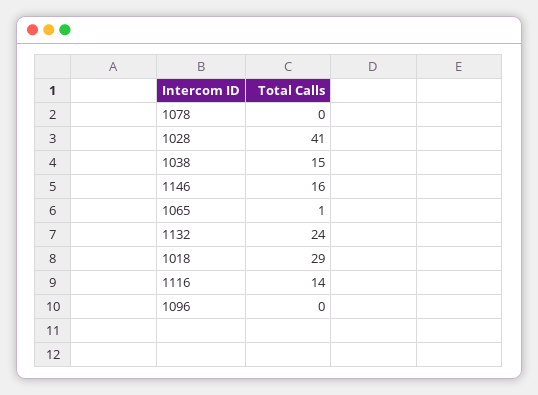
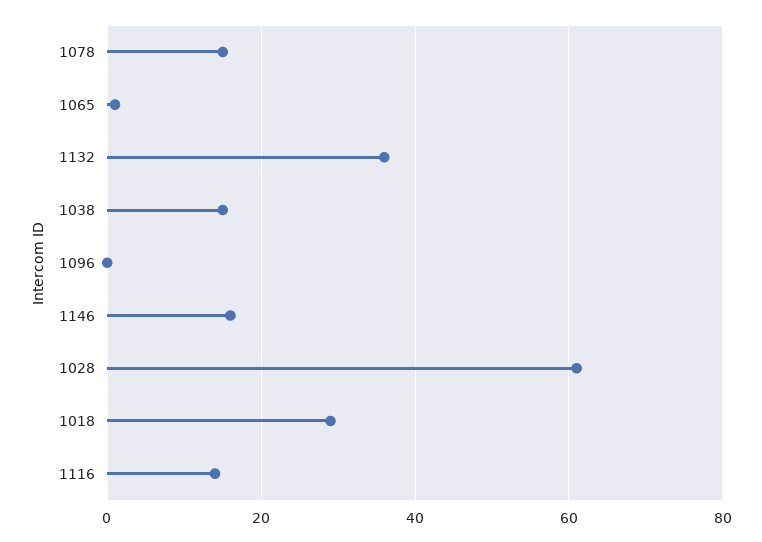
  {
-   "1078": 0,
+   "1078": 15,
-   "1028": 41,
+   "1028": 60,
    "1038": 15,
    "1146": 16,
    "1065": 1,
-   "1132": 24,
+   "1132": 35,
    "1018": 29,
    "1116": 14,
    "1096": 0
  }

